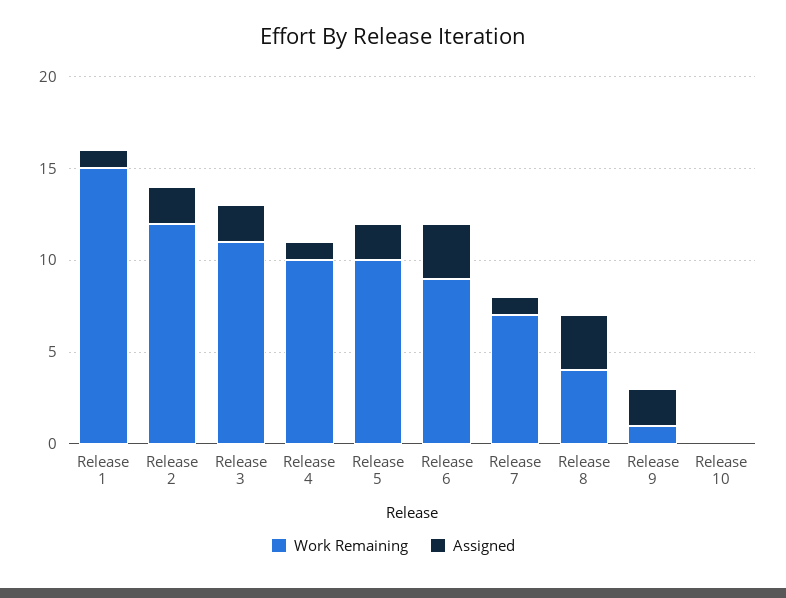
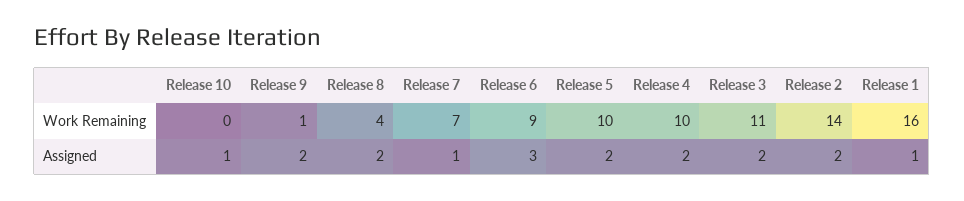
  {
    "Work Remaining": {
-     "Release 1": 15,
+     "Release 1": 16,
-     "Release 2": 12,
+     "Release 2": 14,
      "Release 3": 11,
      "Release 4": 10,
      "Release 5": 10,
      "Release 6": 9,
      "Release 7": 7,
      "Release 8": 4,
      "Release 9": 1,
      "Release 10": 0
    },
    "Assigned": {
      "Release 1": 1,
      "Release 2": 2,
      "Release 3": 2,
-     "Release 4": 1,
+     "Release 4": 2,
      "Release 5": 2,
      "Release 6": 3,
      "Release 7": 1,
-     "Release 8": 3,
+     "Release 8": 2,
      "Release 9": 2,
-     "Release 10": 0
+     "Release 10": 1
    }
  }

